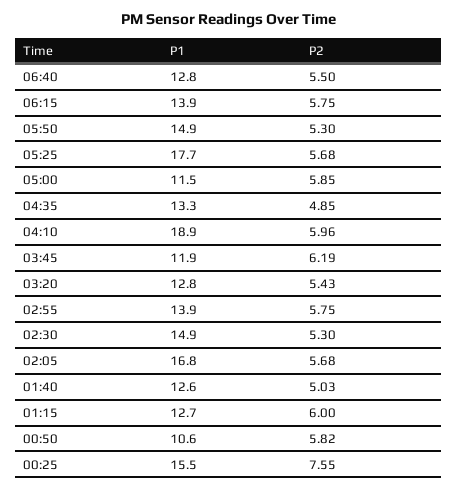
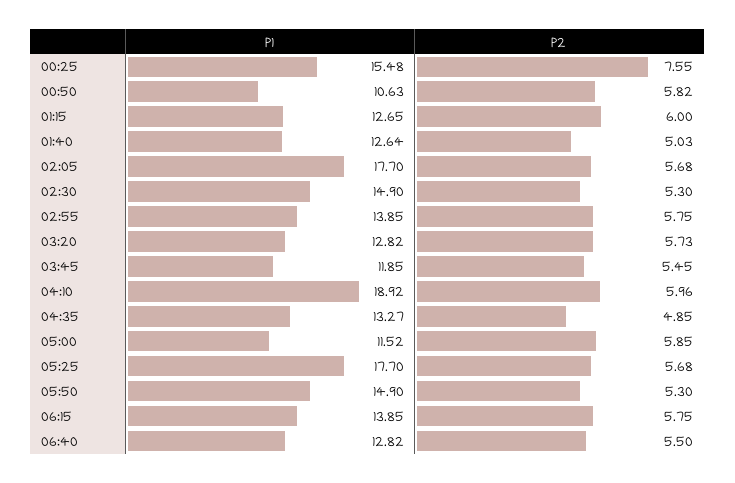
  {
    "P1": {
      "06:40": 12.82,
      "06:15": 13.85,
      "05:50": 14.9,
      "05:25": 17.7,
      "05:00": 11.52,
      "04:35": 13.27,
      "04:10": 18.92,
      "03:45": 11.85,
      "03:20": 12.82,
      "02:55": 13.85,
      "02:30": 14.9,
-     "02:05": 16.8,
+     "02:05": 17.7,
      "01:40": 12.64,
      "01:15": 12.65,
      "00:50": 10.63,
      "00:25": 15.48
    },
    "P2": {
      "06:40": 5.5,
      "06:15": 5.75,
      "05:50": 5.3,
      "05:25": 5.68,
      "05:00": 5.85,
      "04:35": 4.85,
      "04:10": 5.96,
-     "03:45": 6.19,
+     "03:45": 5.45,
-     "03:20": 5.43,
+     "03:20": 5.73,
      "02:55": 5.75,
      "02:30": 5.3,
      "02:05": 5.68,
      "01:40": 5.03,
      "01:15": 6,
      "00:50": 5.82,
      "00:25": 7.55
    }
  }

